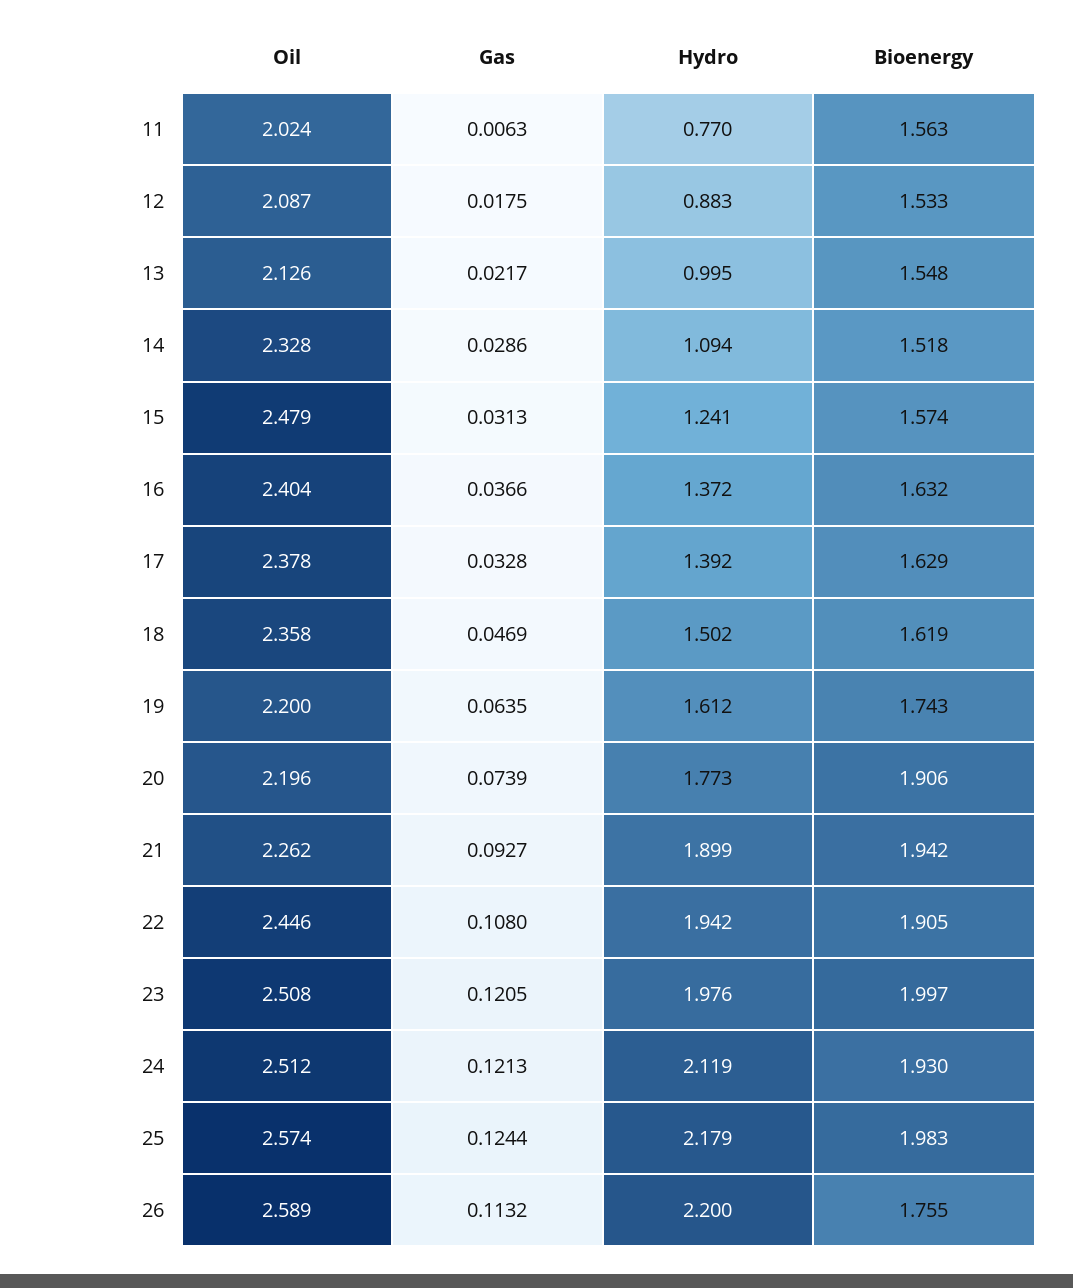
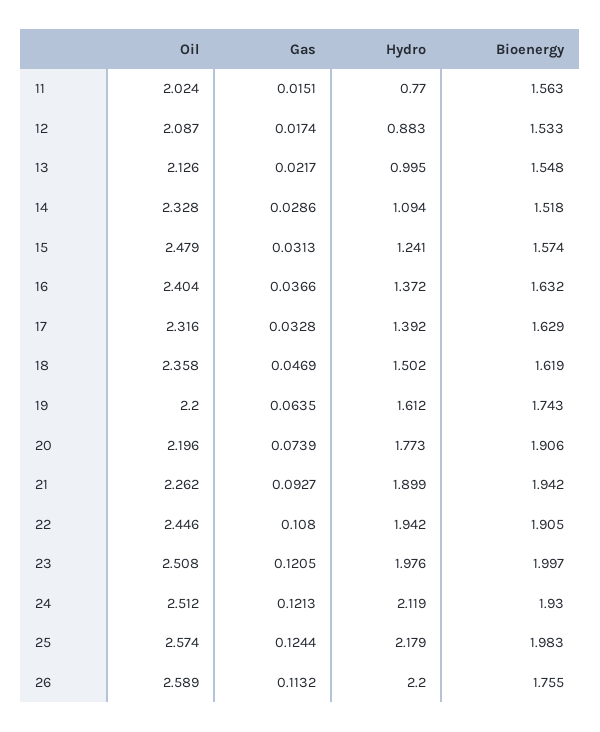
  {
    "Oil": {
      "11": 2.024,
      "12": 2.087,
      "13": 2.126,
      "14": 2.328,
      "15": 2.479,
      "16": 2.404,
-     "17": 2.378,
+     "17": 2.316,
      "18": 2.358,
      "19": 2.2,
      "20": 2.196,
      "21": 2.262,
      "22": 2.446,
      "23": 2.508,
      "24": 2.512,
      "25": 2.574,
      "26": 2.589
    },
    "Gas": {
-     "11": 0.0063,
+     "11": 0.0151,
-     "12": 0.0175,
+     "12": 0.0174,
      "13": 0.0217,
      "14": 0.0286,
      "15": 0.0313,
      "16": 0.0366,
      "17": 0.0328,
      "18": 0.0469,
      "19": 0.0635,
      "20": 0.0739,
      "21": 0.0927,
      "22": 0.108,
      "23": 0.1205,
      "24": 0.1213,
      "25": 0.1244,
      "26": 0.1132
    },
    "Hydro": {
      "11": 0.77,
      "12": 0.883,
      "13": 0.995,
      "14": 1.094,
      "15": 1.241,
      "16": 1.372,
      "17": 1.392,
      "18": 1.502,
      "19": 1.612,
      "20": 1.773,
      "21": 1.899,
      "22": 1.942,
      "23": 1.976,
      "24": 2.119,
      "25": 2.179,
      "26": 2.2
    },
    "Bioenergy": {
      "11": 1.563,
      "12": 1.533,
      "13": 1.548,
      "14": 1.518,
      "15": 1.574,
      "16": 1.632,
      "17": 1.629,
      "18": 1.619,
      "19": 1.743,
      "20": 1.906,
      "21": 1.942,
      "22": 1.905,
      "23": 1.997,
      "24": 1.93,
      "25": 1.983,
      "26": 1.755
    }
  }

